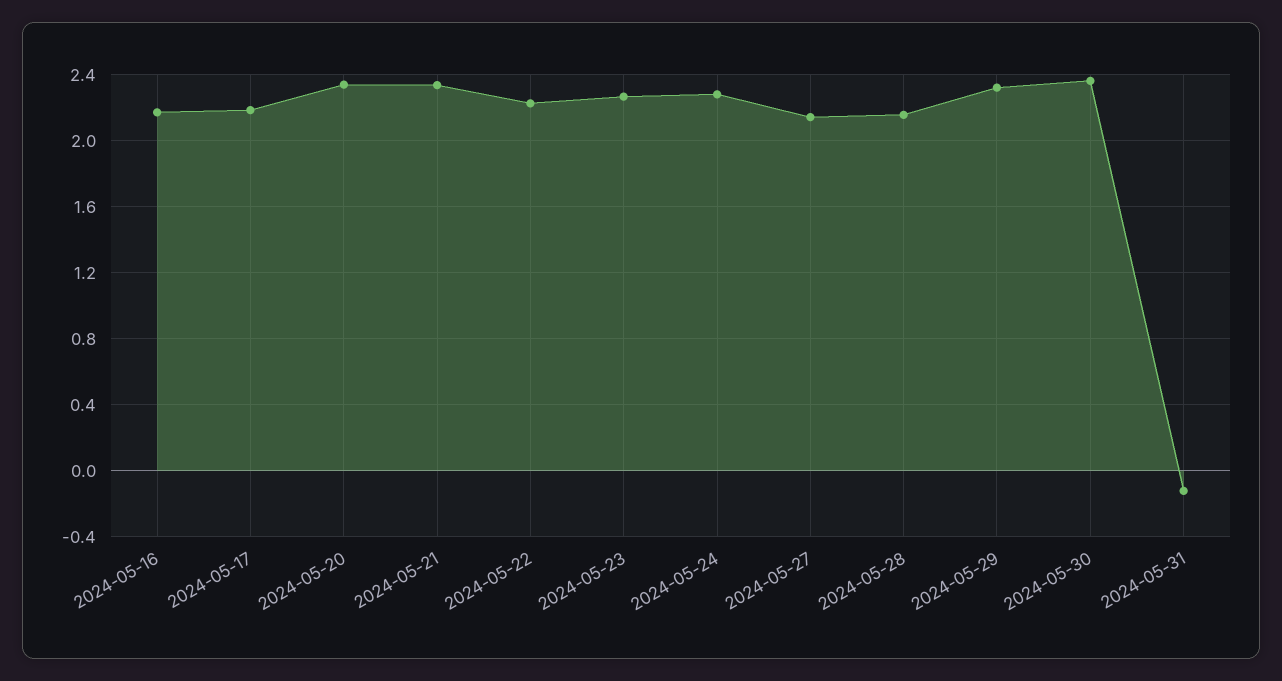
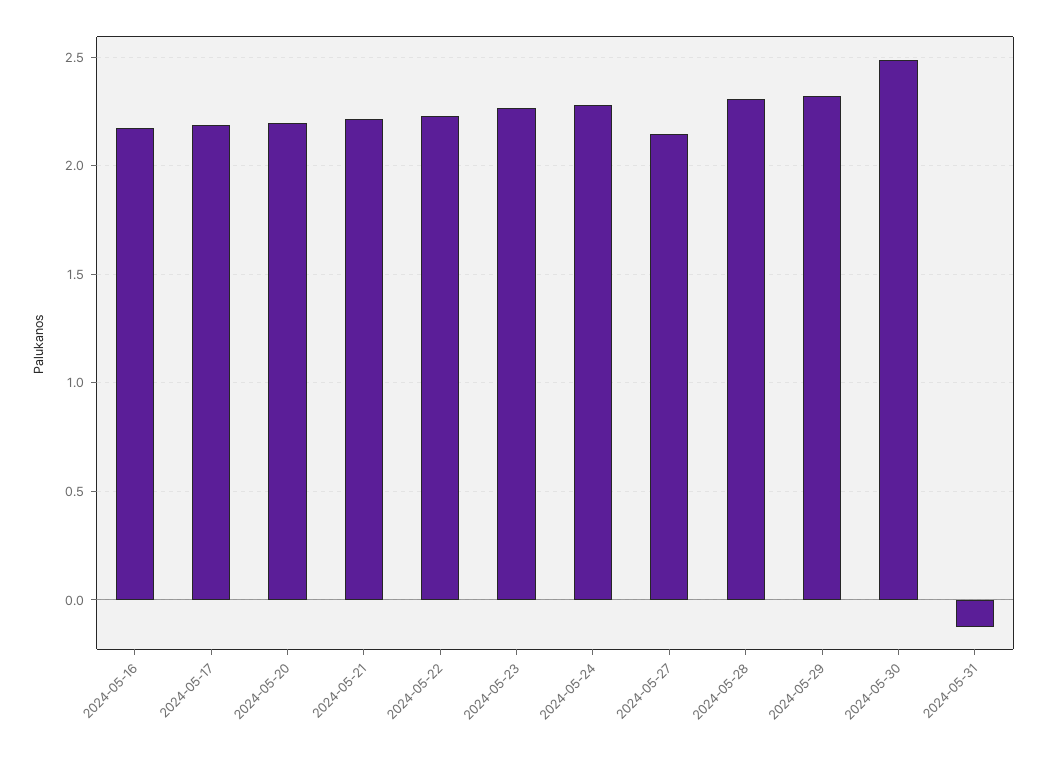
  {
    "2024-05-16": 2.15,
    "2024-05-17": 2.2,
-   "2024-05-20": 2.35,
+   "2024-05-20": 2.2,
-   "2024-05-21": 2.35,
+   "2024-05-21": 2.2,
    "2024-05-22": 2.25,
    "2024-05-23": 2.25,
    "2024-05-24": 2.3,
    "2024-05-27": 2.15,
-   "2024-05-28": 2.15,
+   "2024-05-28": 2.3,
    "2024-05-29": 2.3,
-   "2024-05-30": 2.35,
+   "2024-05-30": 2.5,
    "2024-05-31": -0.1
  }

